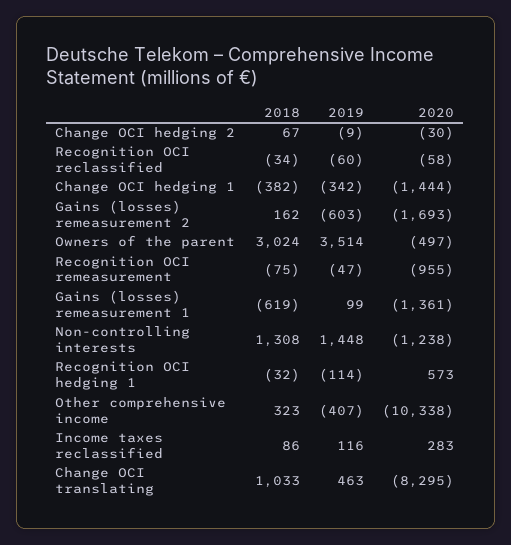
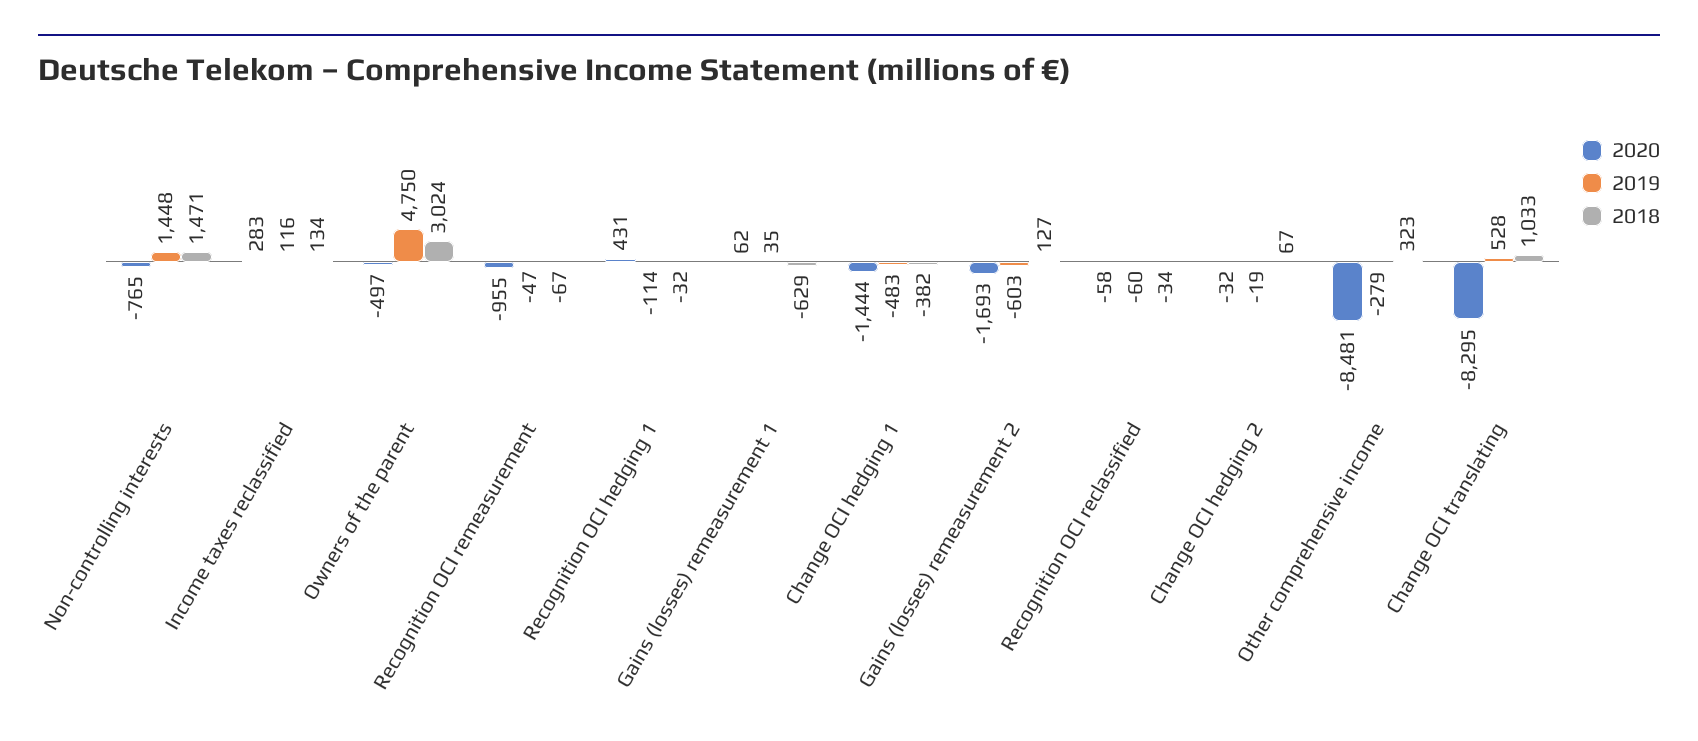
  {
    "2018": {
      "Change OCI hedging 2": 67,
      "Recognition OCI reclassified": -34,
      "Change OCI hedging 1": -382,
-     "Gains (losses) remeasurement 2": 162,
+     "Gains (losses) remeasurement 2": 127,
      "Owners of the parent": 3024,
-     "Recognition OCI remeasurement": -75,
+     "Recognition OCI remeasurement": -67,
-     "Gains (losses) remeasurement 1": -619,
+     "Gains (losses) remeasurement 1": -629,
-     "Non-controlling interests": 1308,
+     "Non-controlling interests": 1471,
      "Recognition OCI hedging 1": -32,
      "Other comprehensive income": 323,
-     "Income taxes reclassified": 86,
+     "Income taxes reclassified": 134,
      "Change OCI translating": 1033
    },
    "2019": {
-     "Change OCI hedging 2": -9,
+     "Change OCI hedging 2": -19,
      "Recognition OCI reclassified": -60,
-     "Change OCI hedging 1": -342,
+     "Change OCI hedging 1": -483,
      "Gains (losses) remeasurement 2": -603,
-     "Owners of the parent": 3514,
+     "Owners of the parent": 4750,
      "Recognition OCI remeasurement": -47,
-     "Gains (losses) remeasurement 1": 99,
+     "Gains (losses) remeasurement 1": 35,
      "Non-controlling interests": 1448,
      "Recognition OCI hedging 1": -114,
-     "Other comprehensive income": -407,
+     "Other comprehensive income": -279,
      "Income taxes reclassified": 116,
-     "Change OCI translating": 463
+     "Change OCI translating": 528
    },
    "2020": {
-     "Change OCI hedging 2": -30,
+     "Change OCI hedging 2": -32,
      "Recognition OCI reclassified": -58,
      "Change OCI hedging 1": -1444,
      "Gains (losses) remeasurement 2": -1693,
      "Owners of the parent": -497,
      "Recognition OCI remeasurement": -955,
-     "Gains (losses) remeasurement 1": -1361,
+     "Gains (losses) remeasurement 1": 62,
-     "Non-controlling interests": -1238,
+     "Non-controlling interests": -765,
-     "Recognition OCI hedging 1": 573,
+     "Recognition OCI hedging 1": 431,
-     "Other comprehensive income": -10338,
+     "Other comprehensive income": -8481,
      "Income taxes reclassified": 283,
      "Change OCI translating": -8295
    }
  }

